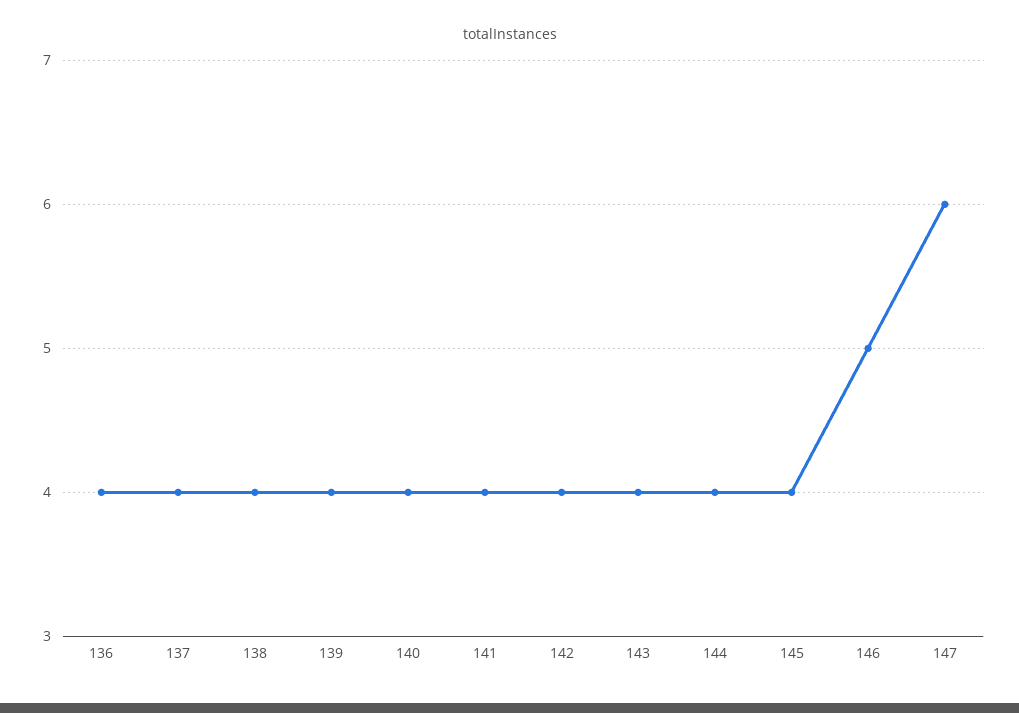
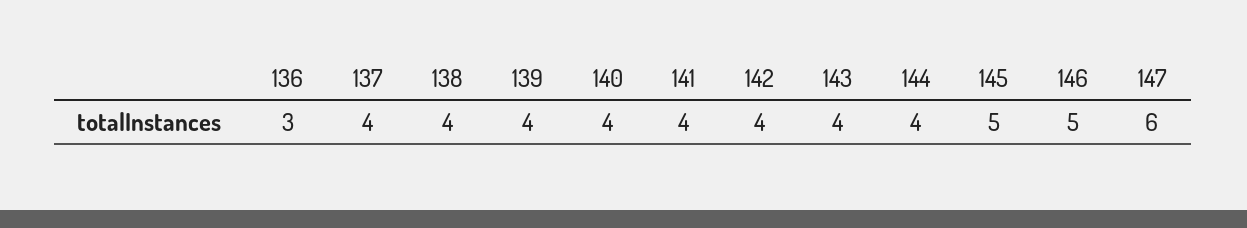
  {
-   "136": 4,
+   "136": 3,
    "137": 4,
    "138": 4,
    "139": 4,
    "140": 4,
    "141": 4,
    "142": 4,
    "143": 4,
    "144": 4,
-   "145": 4,
+   "145": 5,
    "146": 5,
    "147": 6
  }

